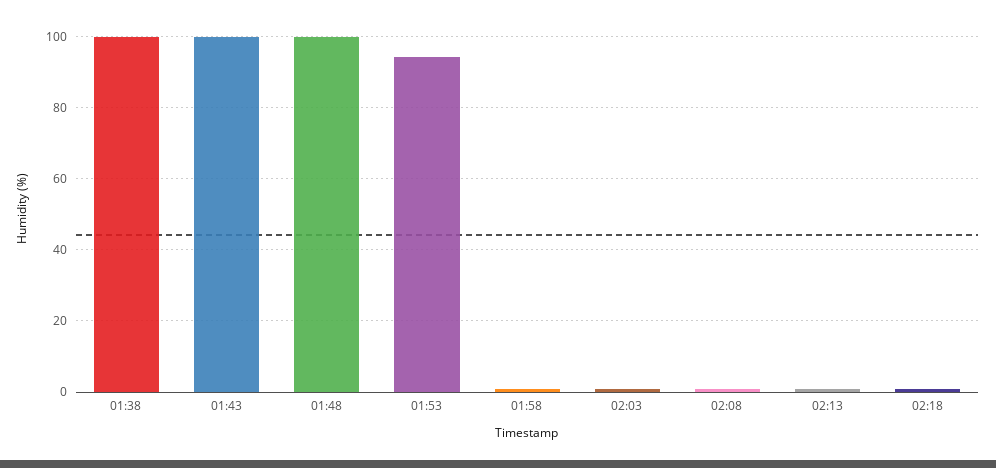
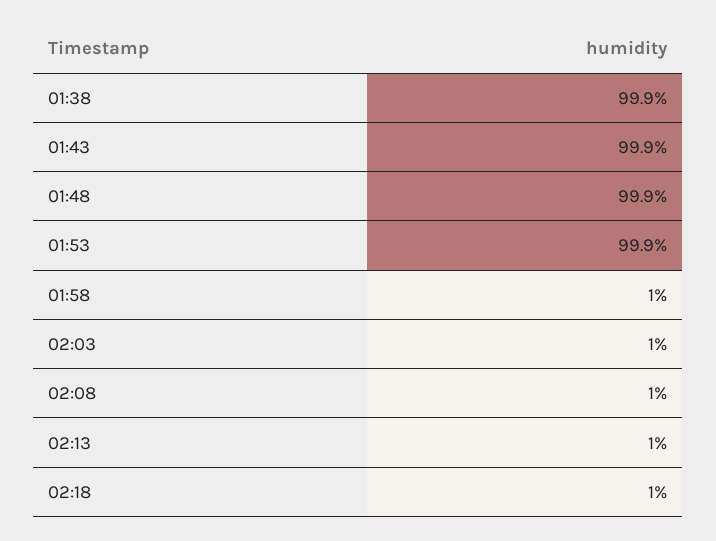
  {
    "01:38": 99.9,
    "01:43": 99.9,
    "01:48": 99.9,
-   "01:53": 94,
+   "01:53": 99.9,
    "01:58": 1,
    "02:03": 1,
    "02:08": 1,
    "02:13": 1,
    "02:18": 1
  }

